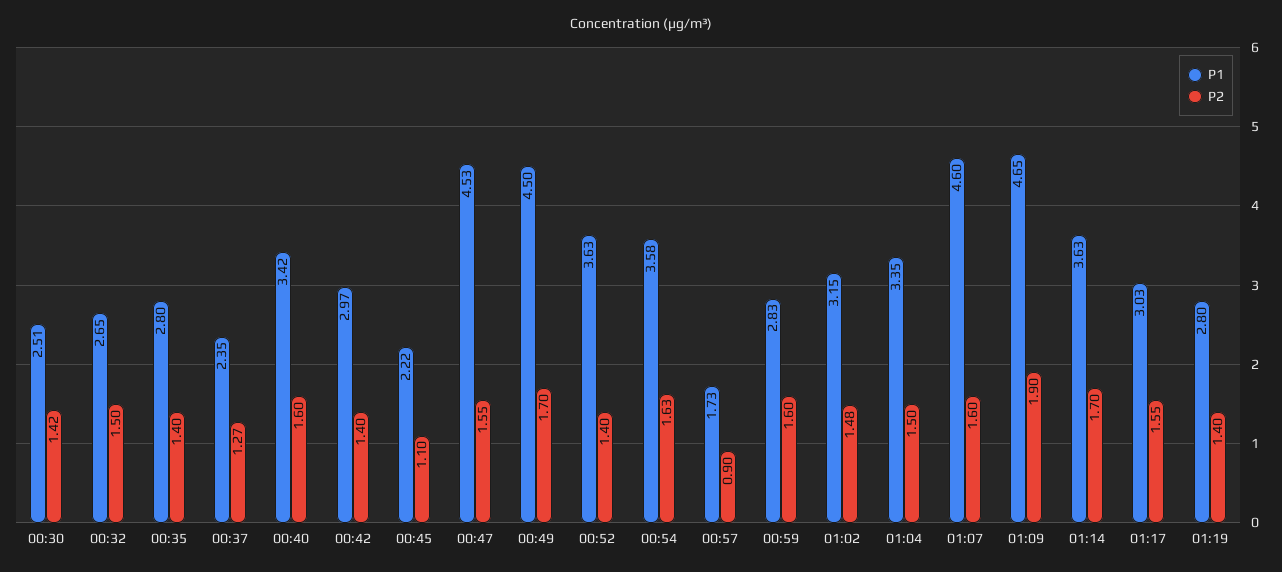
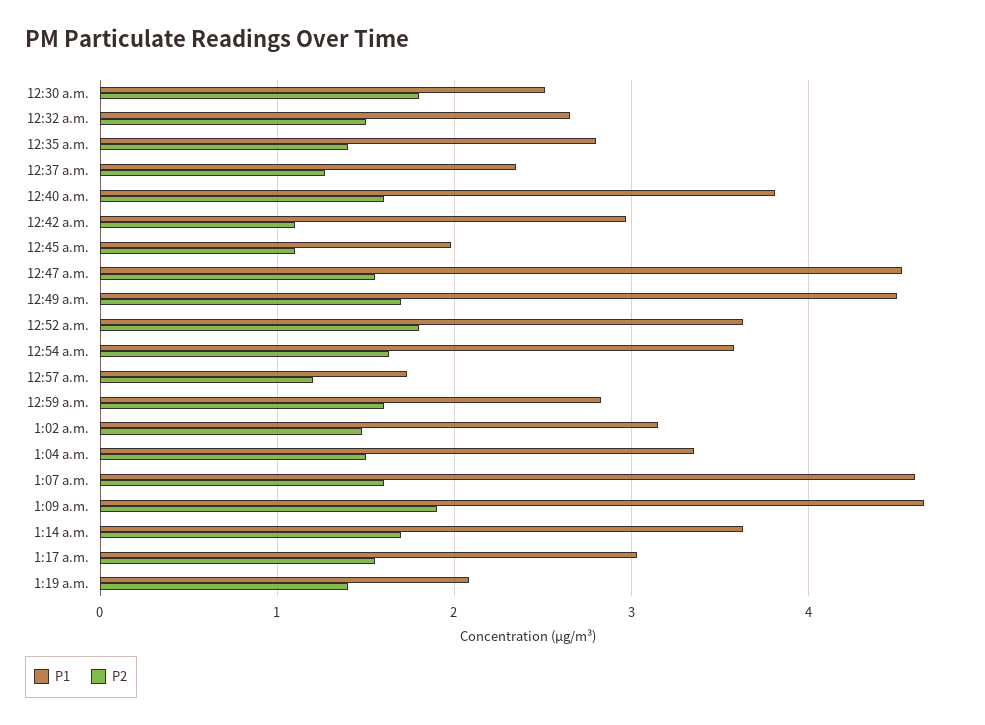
  {
    "P1": {
      "00:30": 2.51,
      "00:32": 2.65,
      "00:35": 2.8,
      "00:37": 2.35,
-     "00:40": 3.42,
+     "00:40": 3.8,
      "00:42": 2.97,
-     "00:45": 2.22,
+     "00:45": 2,
      "00:47": 4.53,
      "00:49": 4.5,
      "00:52": 3.63,
      "00:54": 3.58,
      "00:57": 1.73,
      "00:59": 2.83,
      "01:02": 3.15,
      "01:04": 3.35,
      "01:07": 4.6,
      "01:09": 4.65,
      "01:14": 3.63,
      "01:17": 3.03,
-     "01:19": 2.8
+     "01:19": 2.1
    },
    "P2": {
-     "00:30": 1.42,
+     "00:30": 1.8,
      "00:32": 1.5,
      "00:35": 1.4,
      "00:37": 1.27,
      "00:40": 1.6,
-     "00:42": 1.4,
+     "00:42": 1.1,
      "00:45": 1.1,
      "00:47": 1.55,
      "00:49": 1.7,
-     "00:52": 1.4,
+     "00:52": 1.8,
      "00:54": 1.63,
-     "00:57": 0.9,
+     "00:57": 1.2,
      "00:59": 1.6,
      "01:02": 1.48,
      "01:04": 1.5,
      "01:07": 1.6,
      "01:09": 1.9,
      "01:14": 1.7,
      "01:17": 1.55,
      "01:19": 1.4
    }
  }

